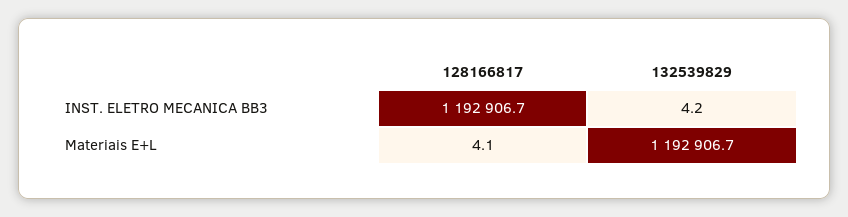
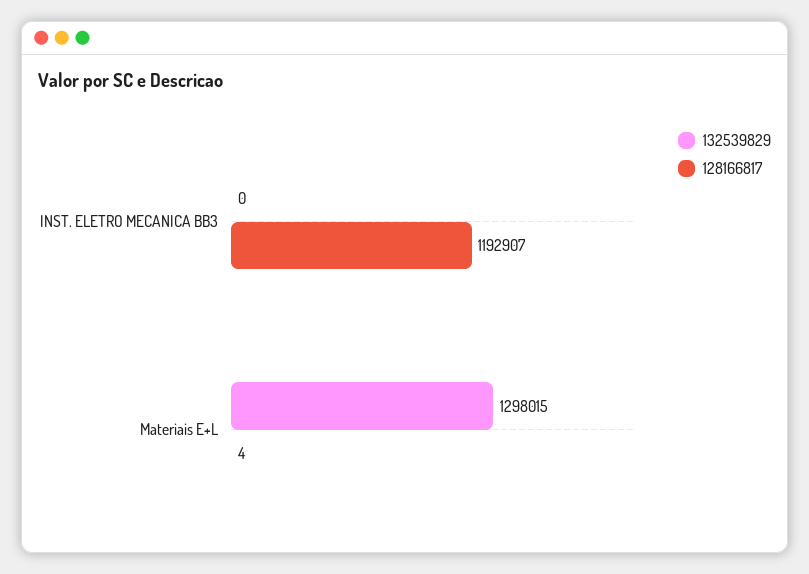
  {
    "128166817": {
      "INST. ELETRO MECANICA BB3": 1192906.7,
      "Materiais E+L": 4.1
    },
    "132539829": {
-     "INST. ELETRO MECANICA BB3": 4.2,
+     "INST. ELETRO MECANICA BB3": 0,
-     "Materiais E+L": 1192906.7
+     "Materiais E+L": 1298015
    }
  }

